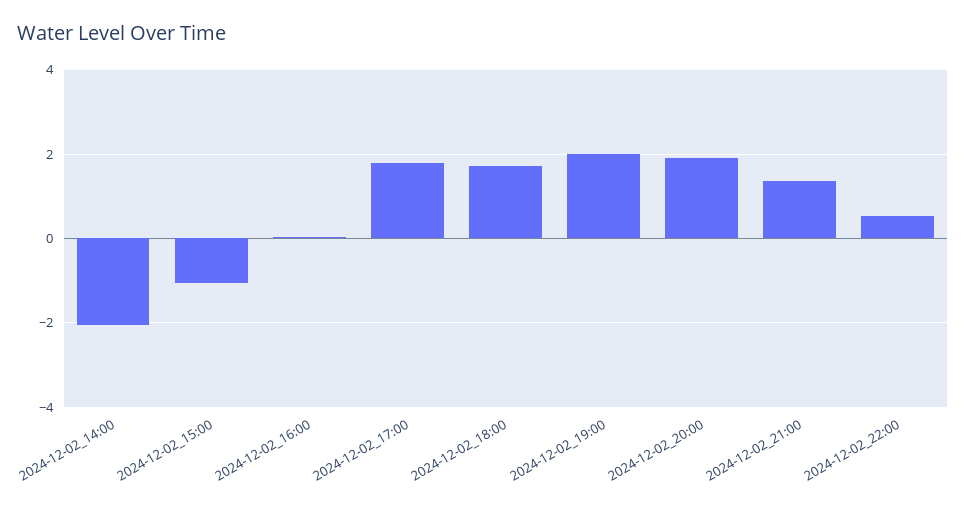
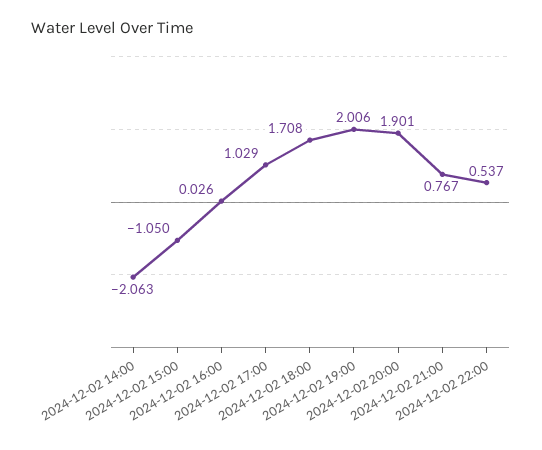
  {
    "2024-12-02_14:00": -2.063,
    "2024-12-02_15:00": -1.05,
    "2024-12-02_16:00": 0.026,
-   "2024-12-02_17:00": 1.8,
+   "2024-12-02_17:00": 1.029,
    "2024-12-02_18:00": 1.708,
    "2024-12-02_19:00": 2.006,
    "2024-12-02_20:00": 1.901,
-   "2024-12-02_21:00": 1.4,
+   "2024-12-02_21:00": 0.767,
    "2024-12-02_22:00": 0.537
  }

